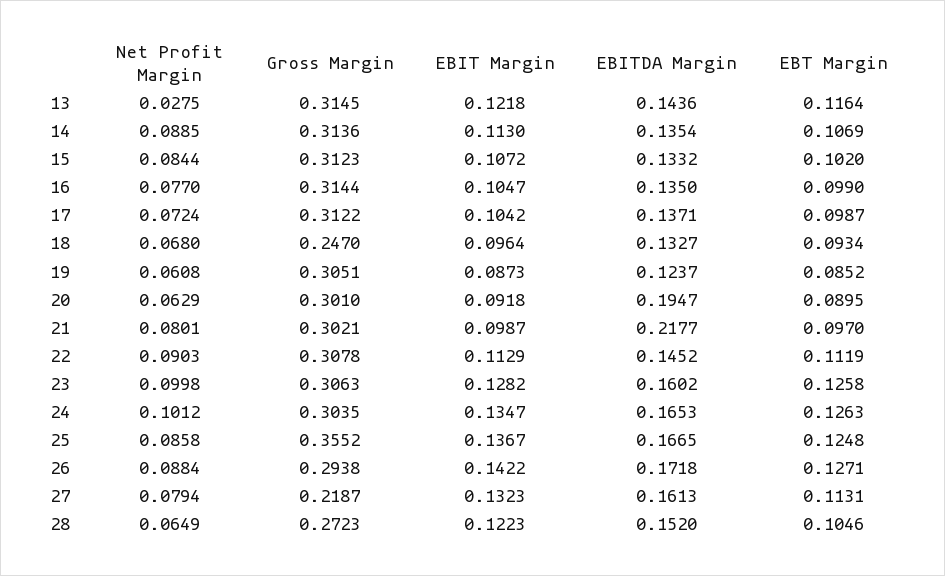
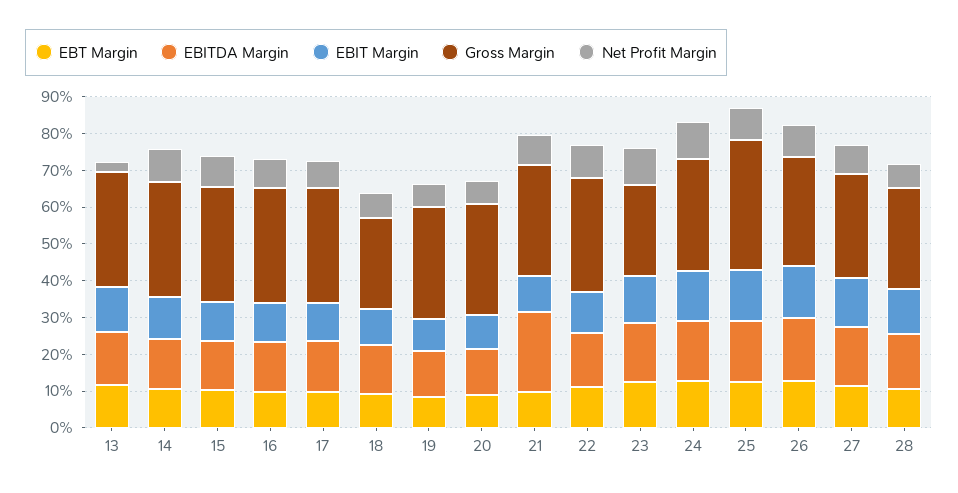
  {
    "Net Profit Margin": {
      "13": 0.0275,
      "14": 0.0885,
      "15": 0.0844,
      "16": 0.077,
      "17": 0.0724,
      "18": 0.068,
      "19": 0.0608,
      "20": 0.0629,
      "21": 0.0801,
      "22": 0.0903,
      "23": 0.0998,
      "24": 0.1012,
      "25": 0.0858,
      "26": 0.0884,
      "27": 0.0794,
      "28": 0.0649
    },
    "Gross Margin": {
      "13": 0.3145,
      "14": 0.3136,
      "15": 0.3123,
      "16": 0.3144,
      "17": 0.3122,
      "18": 0.247,
      "19": 0.3051,
      "20": 0.301,
      "21": 0.3021,
      "22": 0.3078,
-     "23": 0.3063,
+     "23": 0.25,
      "24": 0.3035,
      "25": 0.3552,
      "26": 0.2938,
-     "27": 0.2187,
+     "27": 0.275,
      "28": 0.2723
    },
    "EBIT Margin": {
      "13": 0.1218,
      "14": 0.113,
      "15": 0.1072,
      "16": 0.1047,
      "17": 0.1042,
      "18": 0.0964,
      "19": 0.0873,
      "20": 0.0918,
      "21": 0.0987,
      "22": 0.1129,
      "23": 0.1282,
      "24": 0.1347,
      "25": 0.1367,
      "26": 0.1422,
      "27": 0.1323,
      "28": 0.1223
    },
    "EBITDA Margin": {
      "13": 0.1436,
      "14": 0.1354,
      "15": 0.1332,
      "16": 0.135,
      "17": 0.1371,
      "18": 0.1327,
      "19": 0.1237,
-     "20": 0.1947,
+     "20": 0.125,
      "21": 0.2177,
      "22": 0.1452,
      "23": 0.1602,
      "24": 0.1653,
      "25": 0.1665,
      "26": 0.1718,
      "27": 0.1613,
      "28": 0.152
    },
    "EBT Margin": {
      "13": 0.1164,
      "14": 0.1069,
      "15": 0.102,
      "16": 0.099,
      "17": 0.0987,
      "18": 0.0934,
      "19": 0.0852,
      "20": 0.0895,
      "21": 0.097,
      "22": 0.1119,
      "23": 0.1258,
      "24": 0.1263,
      "25": 0.1248,
      "26": 0.1271,
      "27": 0.1131,
      "28": 0.1046
    }
  }

